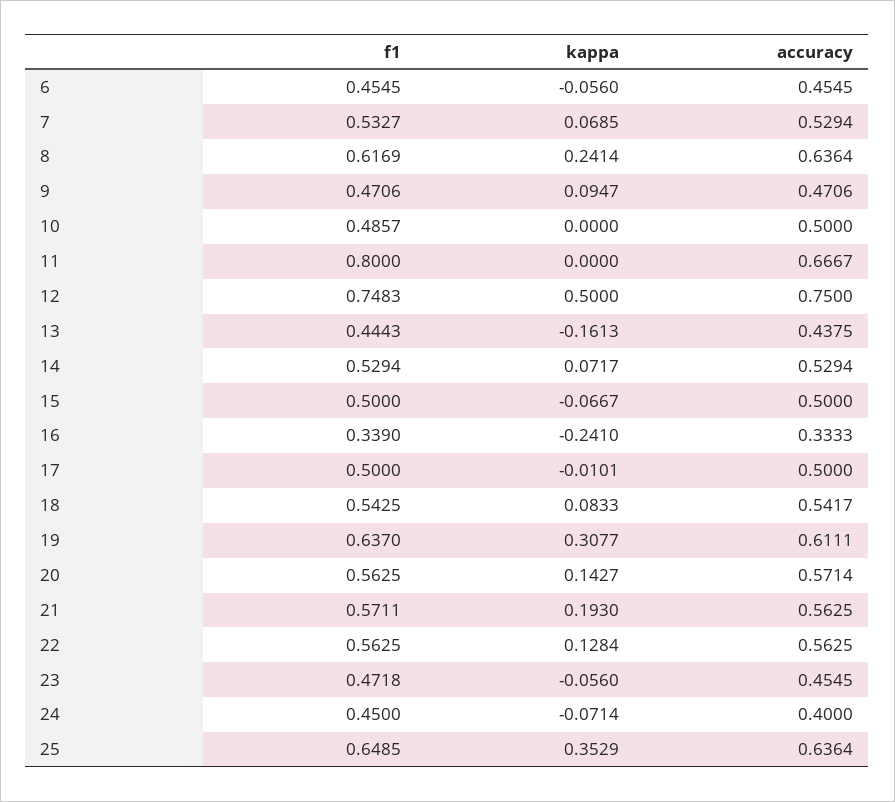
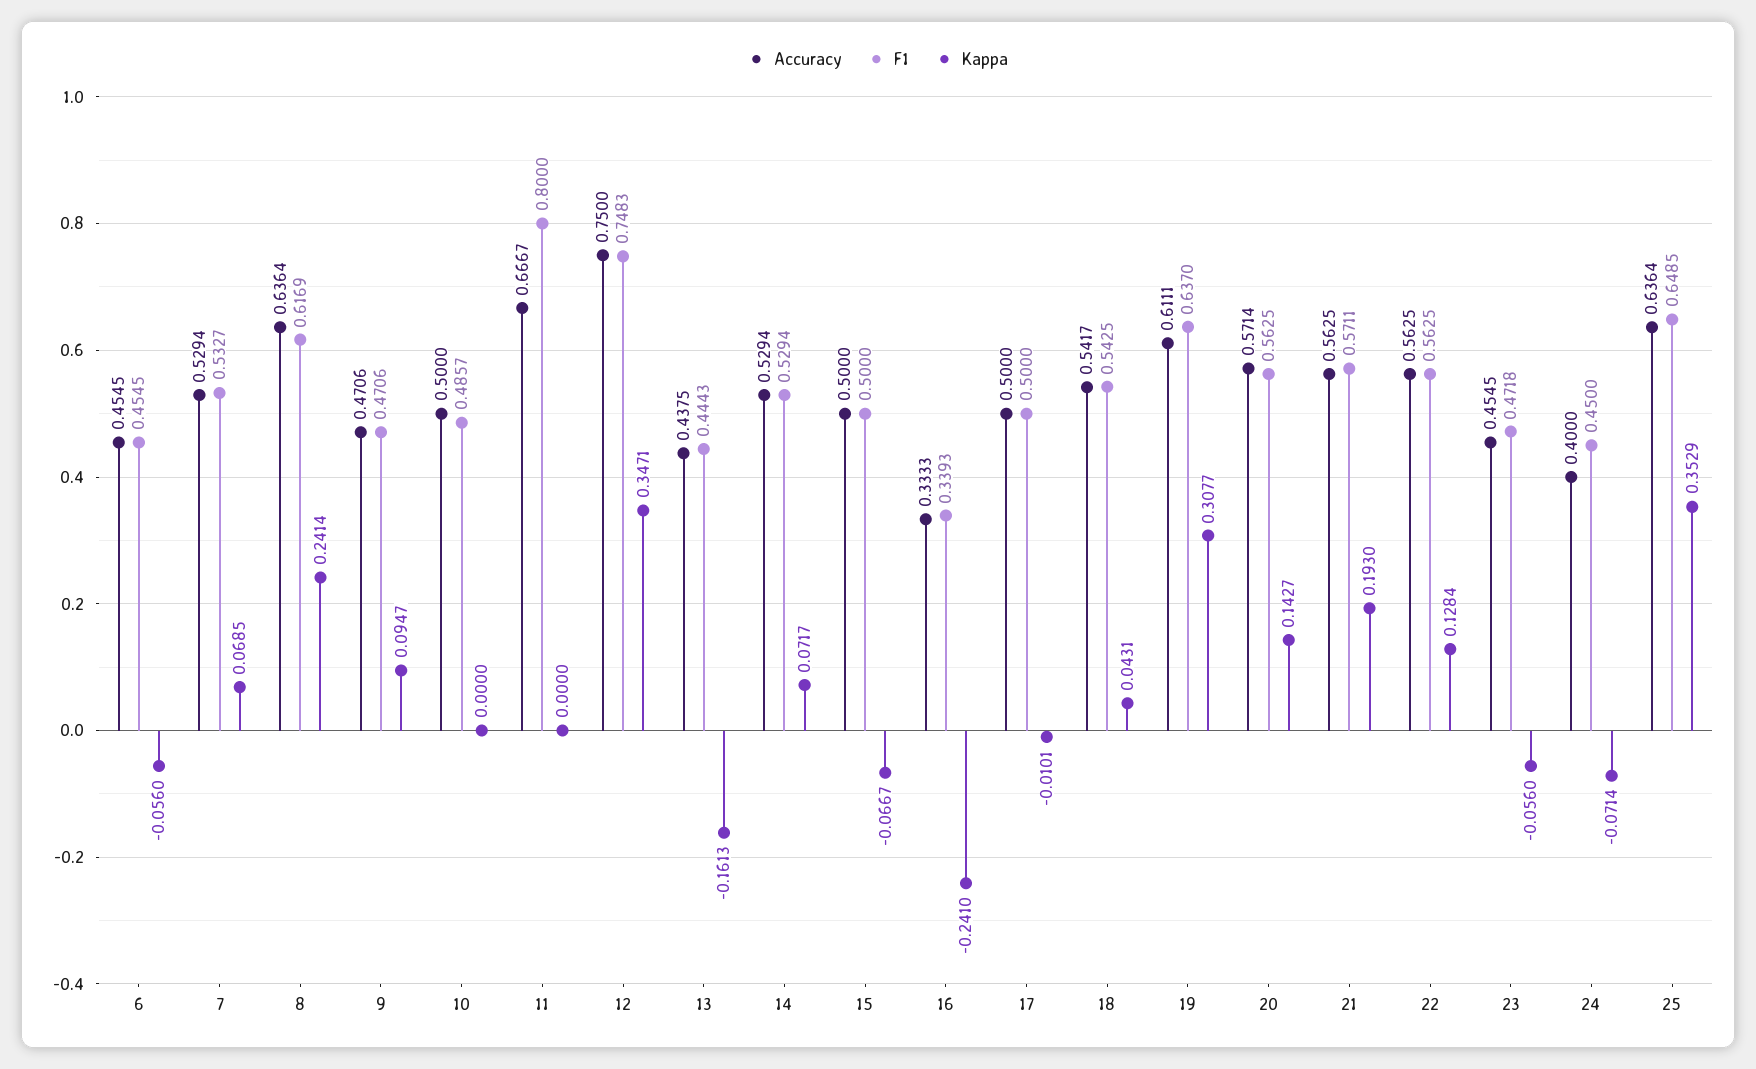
  {
    "f1": {
      "6": 0.4545,
      "7": 0.5327,
      "8": 0.6169,
      "9": 0.4706,
      "10": 0.4857,
      "11": 0.8,
      "12": 0.7483,
      "13": 0.4443,
      "14": 0.5294,
      "15": 0.5,
-     "16": 0.339,
+     "16": 0.3393,
      "17": 0.5,
      "18": 0.5425,
      "19": 0.637,
      "20": 0.5625,
      "21": 0.5711,
      "22": 0.5625,
      "23": 0.4718,
      "24": 0.45,
      "25": 0.6485
    },
    "kappa": {
      "6": -0.056,
      "7": 0.0685,
      "8": 0.2414,
      "9": 0.0947,
      "10": 0,
      "11": 0,
-     "12": 0.5,
+     "12": 0.3471,
      "13": -0.1613,
      "14": 0.0717,
      "15": -0.0667,
      "16": -0.241,
      "17": -0.0101,
-     "18": 0.0833,
+     "18": 0.0431,
      "19": 0.3077,
      "20": 0.1427,
      "21": 0.193,
      "22": 0.1284,
      "23": -0.056,
      "24": -0.0714,
      "25": 0.3529
    },
    "accuracy": {
      "6": 0.4545,
      "7": 0.5294,
      "8": 0.6364,
      "9": 0.4706,
      "10": 0.5,
      "11": 0.6667,
      "12": 0.75,
      "13": 0.4375,
      "14": 0.5294,
      "15": 0.5,
      "16": 0.3333,
      "17": 0.5,
      "18": 0.5417,
      "19": 0.6111,
      "20": 0.5714,
      "21": 0.5625,
      "22": 0.5625,
      "23": 0.4545,
      "24": 0.4,
      "25": 0.6364
    }
  }

